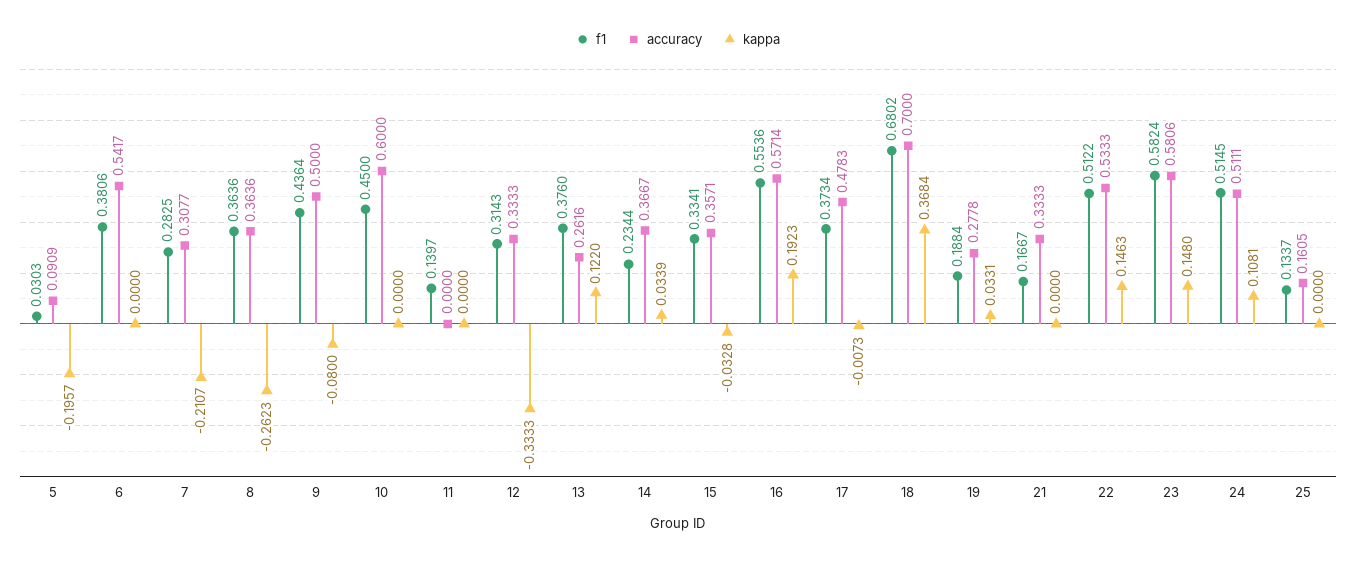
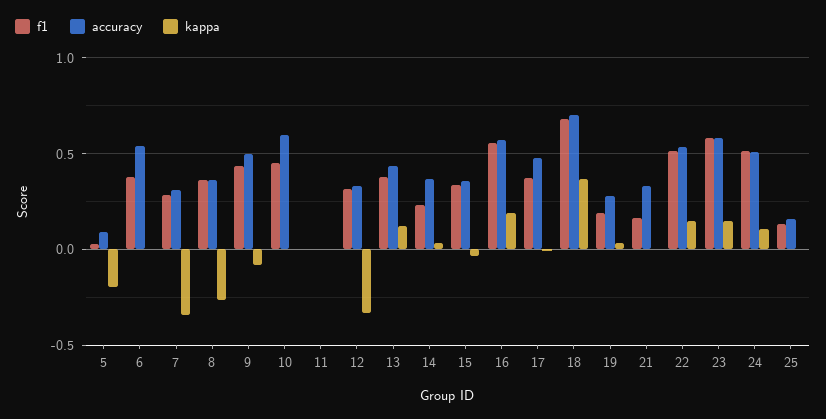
  {
    "f1": {
      "5": 0.0303,
      "6": 0.3806,
      "7": 0.2825,
      "8": 0.3636,
      "9": 0.4364,
      "10": 0.45,
-     "11": 0.1397,
+     "11": 0,
      "12": 0.3143,
      "13": 0.376,
      "14": 0.2344,
      "15": 0.3341,
      "16": 0.5536,
      "17": 0.3734,
      "18": 0.6802,
      "19": 0.1884,
      "21": 0.1667,
      "22": 0.5122,
      "23": 0.5824,
      "24": 0.5145,
      "25": 0.1337
    },
    "accuracy": {
      "5": 0.0909,
      "6": 0.5417,
      "7": 0.3077,
      "8": 0.3636,
      "9": 0.5,
      "10": 0.6,
      "11": 0,
      "12": 0.3333,
-     "13": 0.2616,
+     "13": 0.45,
      "14": 0.3667,
      "15": 0.3571,
      "16": 0.5714,
      "17": 0.4783,
      "18": 0.7,
      "19": 0.2778,
      "21": 0.3333,
      "22": 0.5333,
      "23": 0.5806,
      "24": 0.5111,
      "25": 0.1605
    },
    "kappa": {
      "5": -0.1957,
      "6": 0,
-     "7": -0.2107,
+     "7": -0.35,
      "8": -0.2623,
      "9": -0.08,
      "10": 0,
      "11": 0,
      "12": -0.3333,
      "13": 0.122,
      "14": 0.0339,
      "15": -0.0328,
      "16": 0.1923,
      "17": -0.0073,
      "18": 0.3684,
      "19": 0.0331,
      "21": 0,
      "22": 0.1463,
      "23": 0.148,
      "24": 0.1081,
      "25": 0
    }
  }

